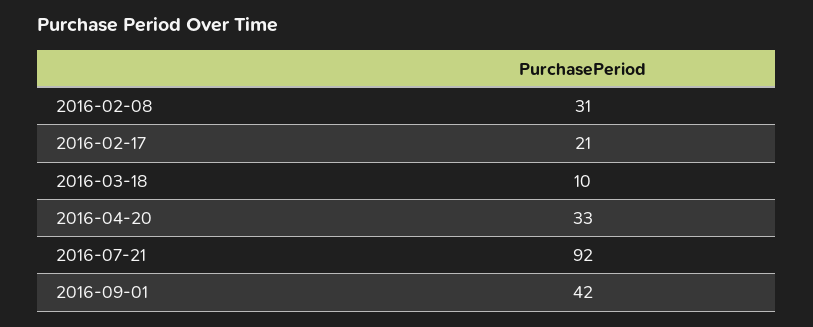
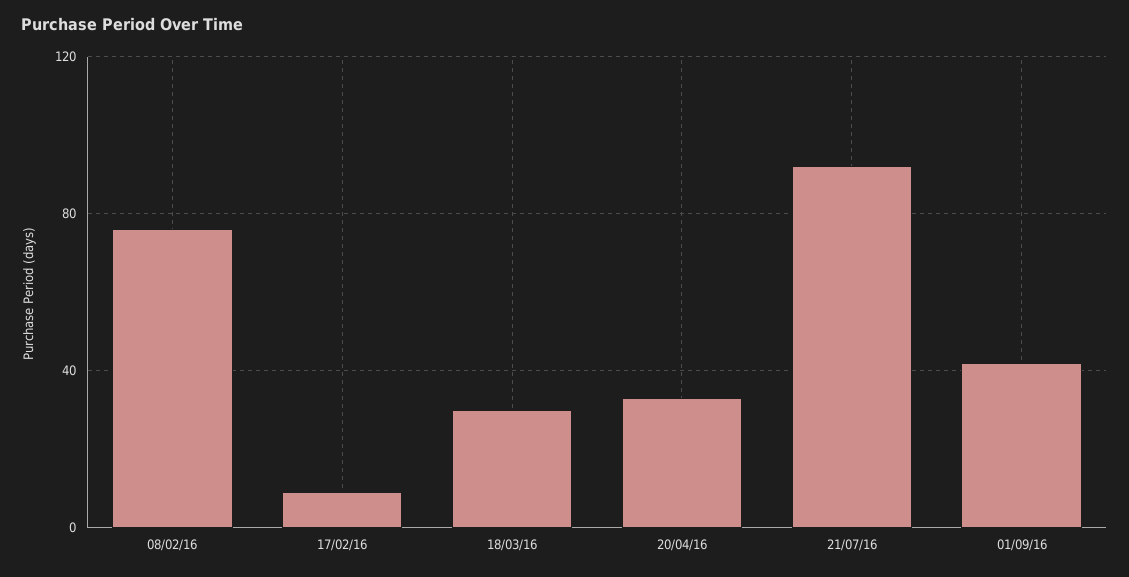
  {
-   "2016-02-08": 31,
+   "2016-02-08": 75,
-   "2016-02-17": 21,
+   "2016-02-17": 10,
-   "2016-03-18": 10,
+   "2016-03-18": 30,
    "2016-04-20": 33,
    "2016-07-21": 92,
    "2016-09-01": 42
  }

